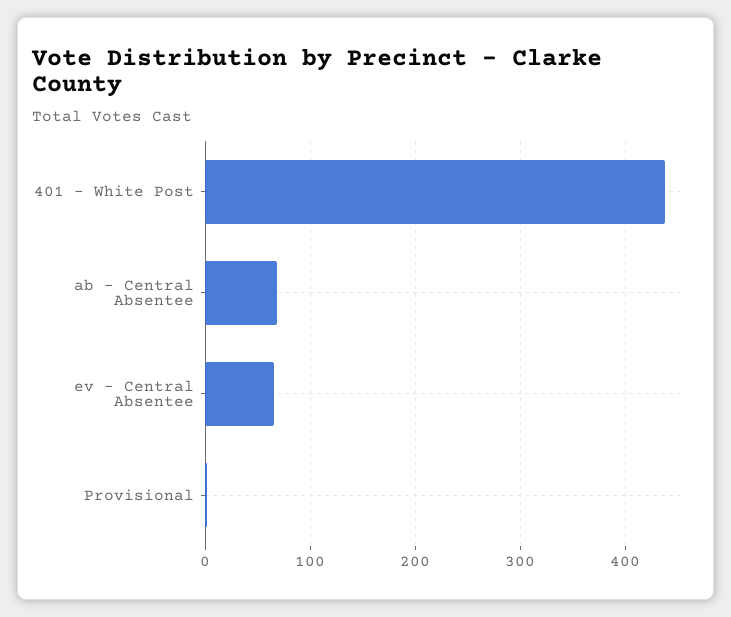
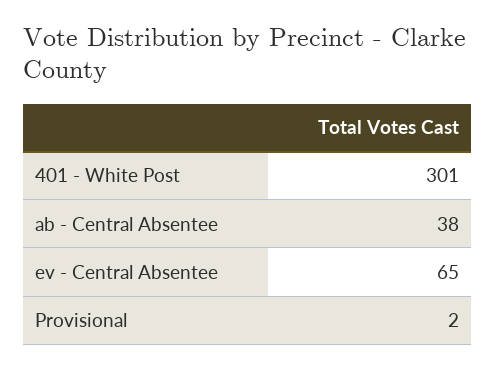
  {
-   "401 - White Post": 440,
+   "401 - White Post": 301,
-   "ab - Central Absentee": 70,
+   "ab - Central Absentee": 38,
    "ev - Central Absentee": 65,
    "Provisional": 2
  }

